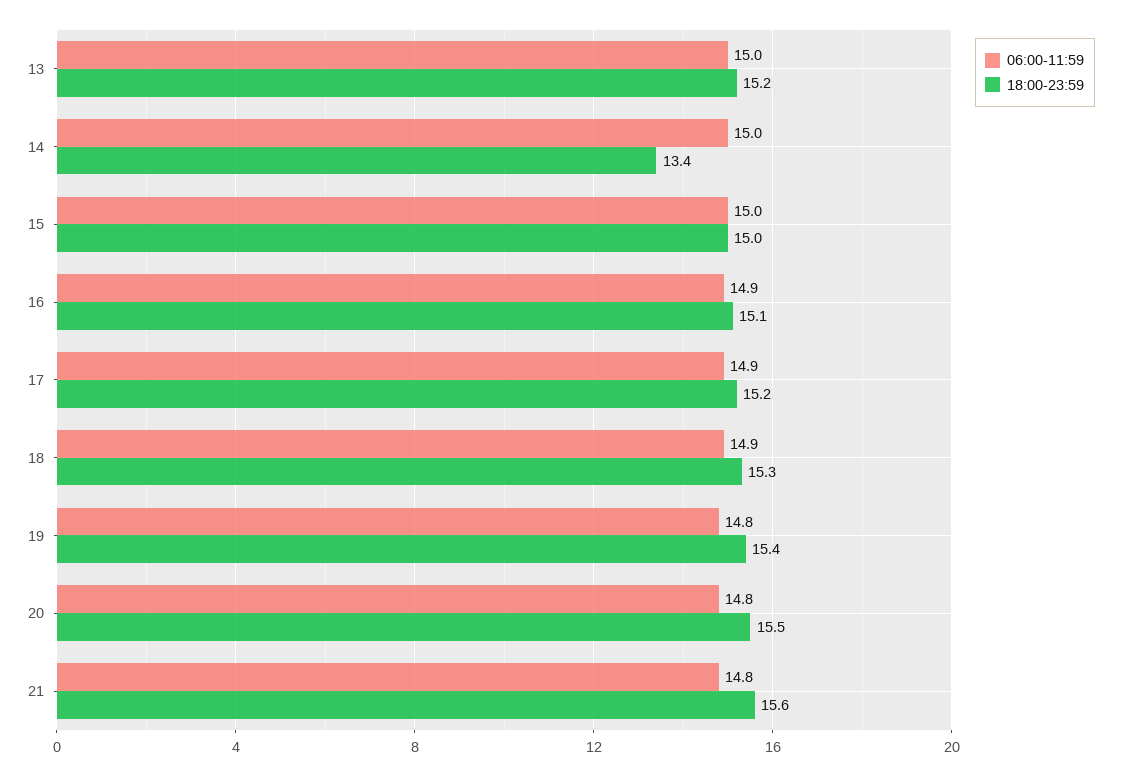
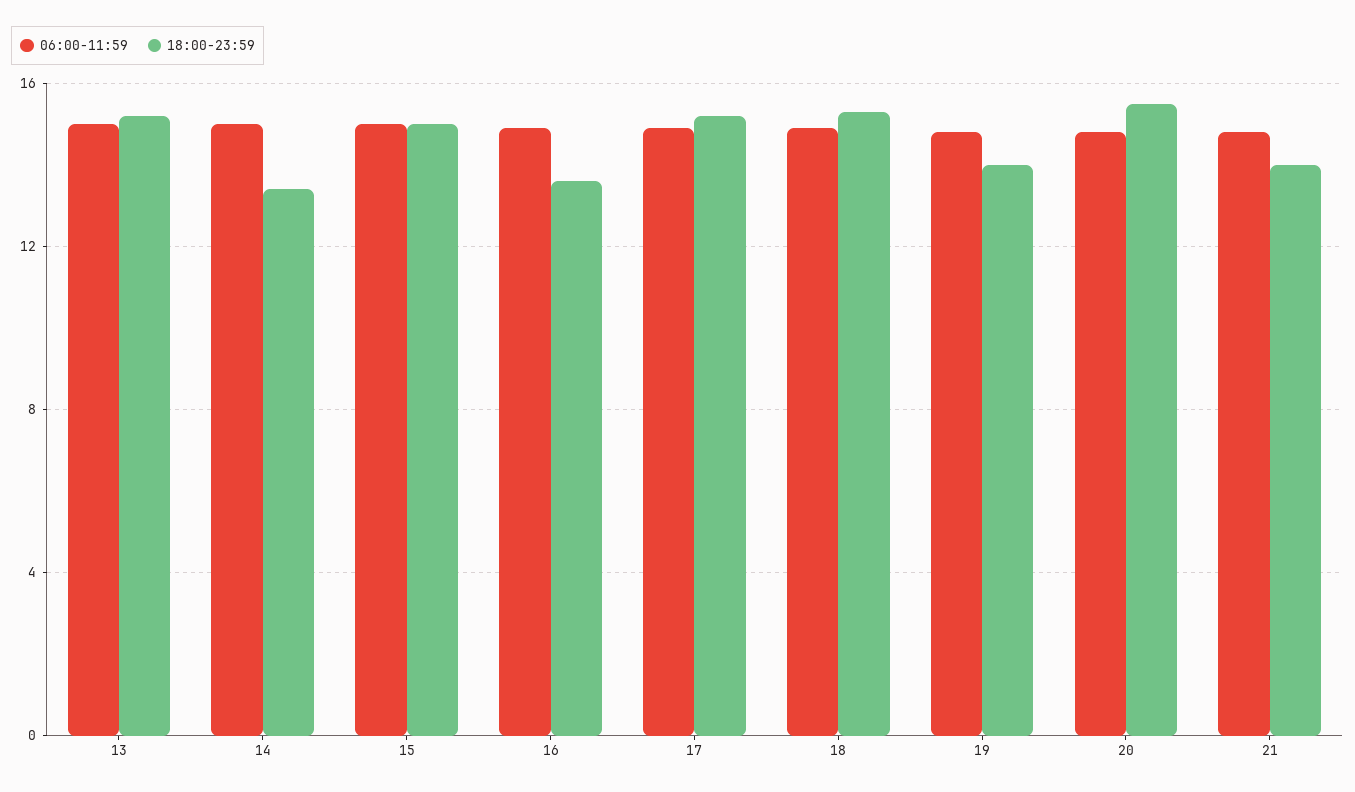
  {
    "06:00-11:59": {
      "13": 15,
      "14": 15,
      "15": 15,
      "16": 14.9,
      "17": 14.9,
      "18": 14.9,
      "19": 14.8,
      "20": 14.8,
      "21": 14.8
    },
    "18:00-23:59": {
      "13": 15.2,
      "14": 13.4,
      "15": 15,
-     "16": 15.1,
+     "16": 13.5,
      "17": 15.2,
      "18": 15.3,
-     "19": 15.4,
+     "19": 14,
      "20": 15.5,
-     "21": 15.6
+     "21": 14
    }
  }

